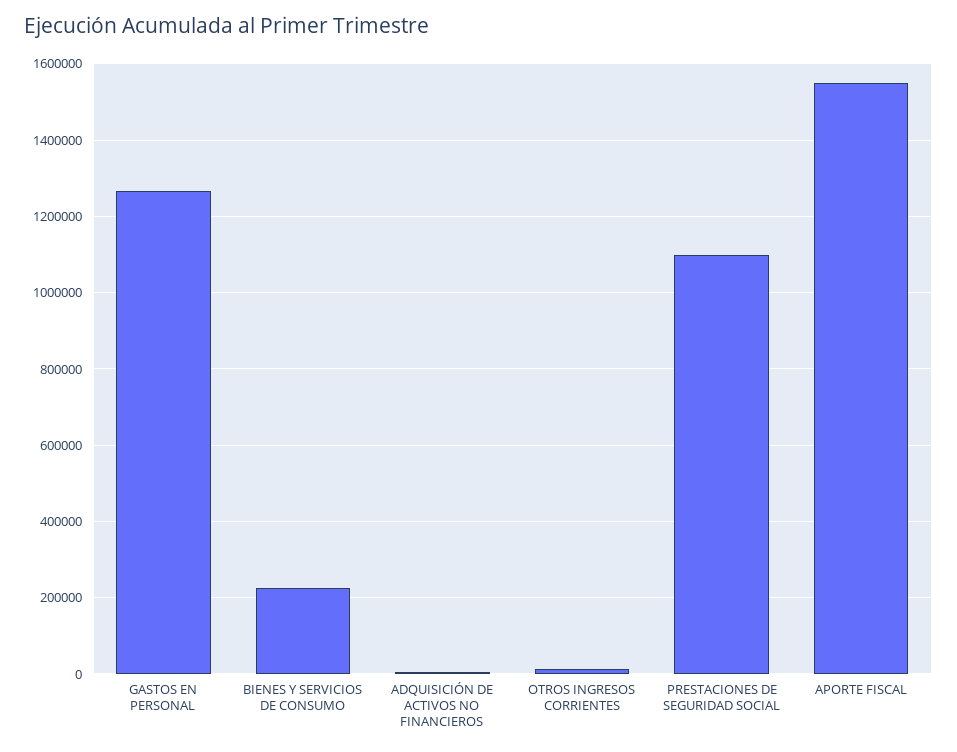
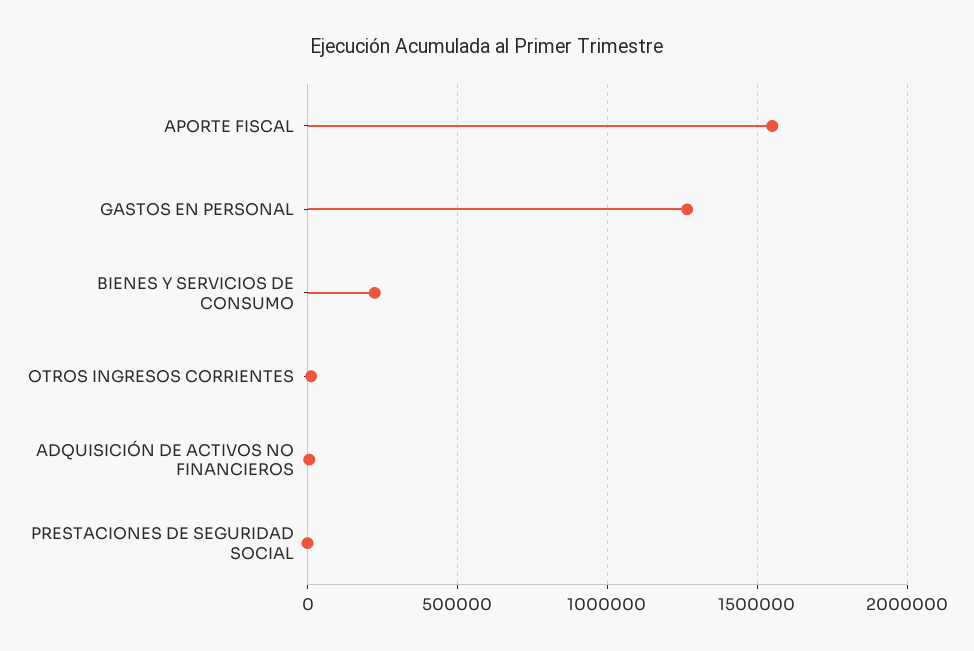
  {
    "GASTOS EN PERSONAL": 1260000,
    "BIENES Y SERVICIOS DE CONSUMO": 220000,
    "ADQUISICIÓN DE ACTIVOS NO FINANCIEROS": 0,
    "OTROS INGRESOS CORRIENTES": 20000,
-   "PRESTACIONES DE SEGURIDAD SOCIAL": 1100000,
+   "PRESTACIONES DE SEGURIDAD SOCIAL": 0,
    "APORTE FISCAL": 1540000
  }

